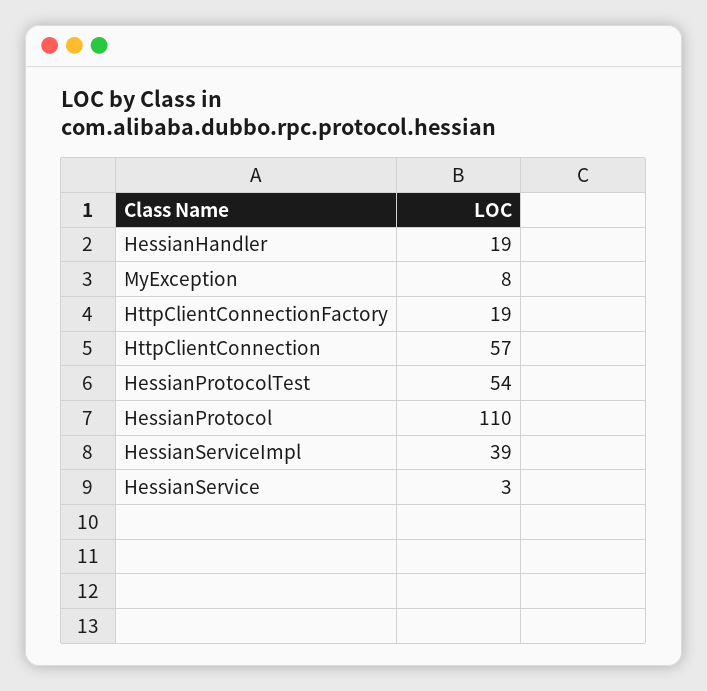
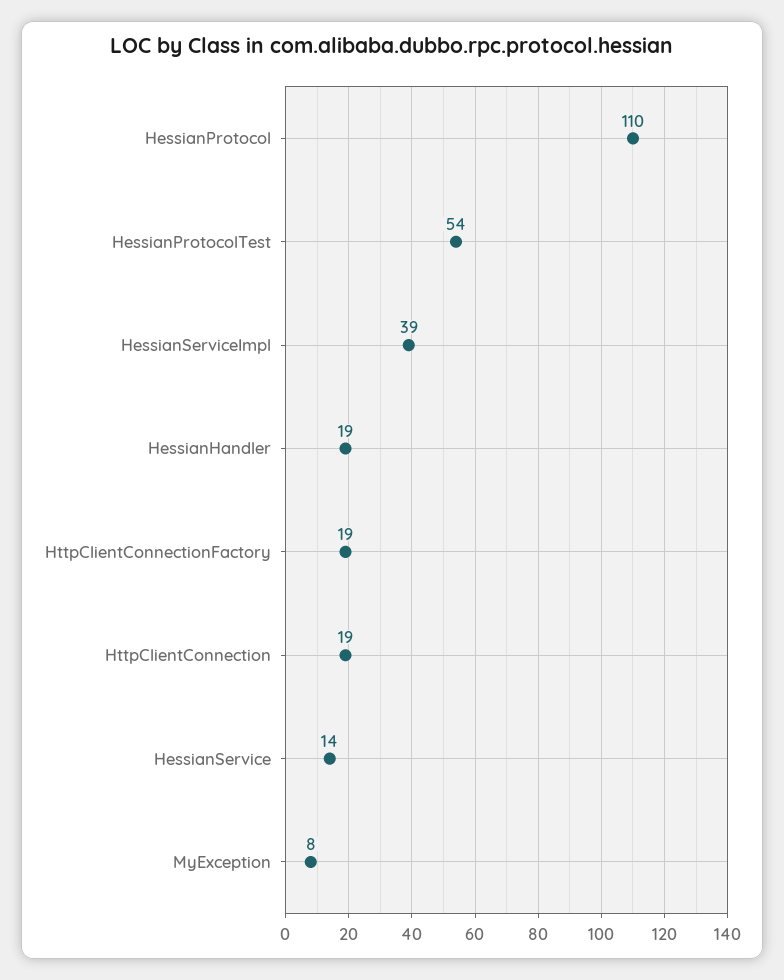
  {
    "HessianHandler": 19,
    "MyException": 8,
    "HttpClientConnectionFactory": 19,
-   "HttpClientConnection": 57,
+   "HttpClientConnection": 19,
    "HessianProtocolTest": 54,
    "HessianProtocol": 110,
    "HessianServiceImpl": 39,
-   "HessianService": 3
+   "HessianService": 14
  }

